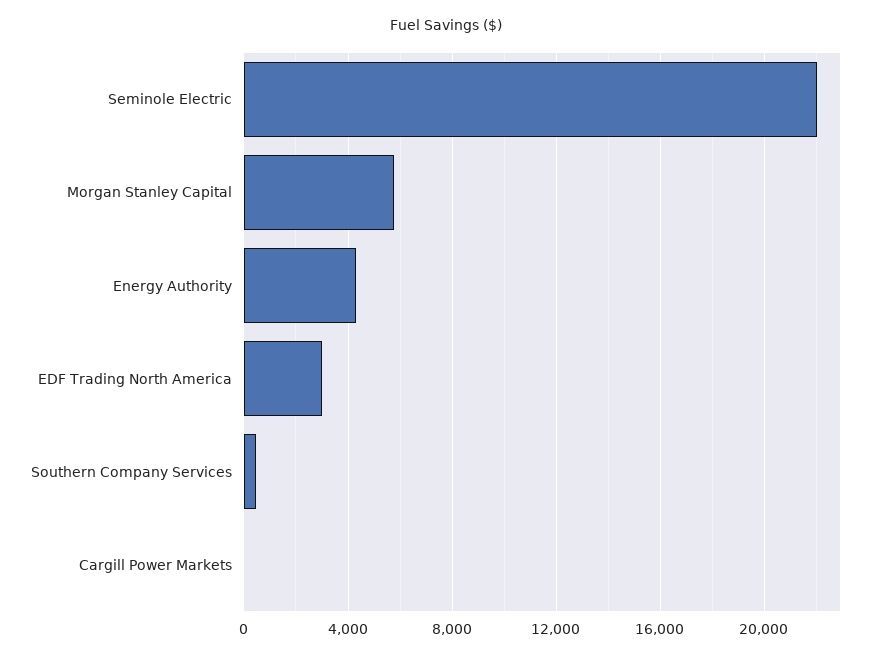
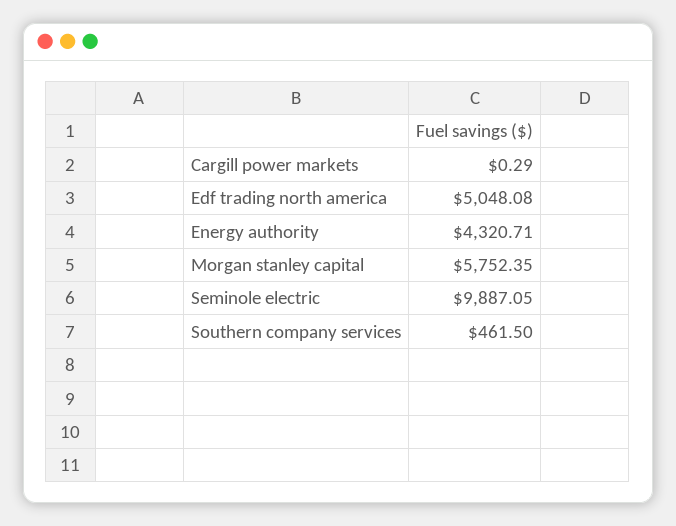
  {
-   "Seminole Electric": 22000,
+   "Seminole Electric": 9887.05,
    "Morgan Stanley Capital": 5752.35,
    "Energy Authority": 4320.71,
-   "EDF Trading North America": 3000,
+   "EDF Trading North America": 5048.08,
    "Southern Company Services": 461.5,
    "Cargill Power Markets": 0.29
  }

